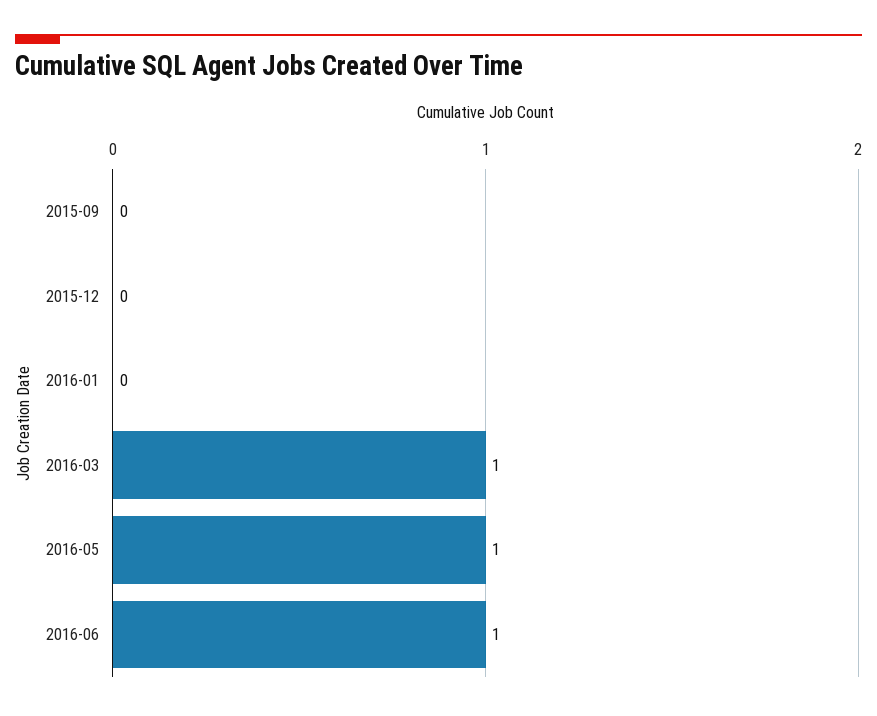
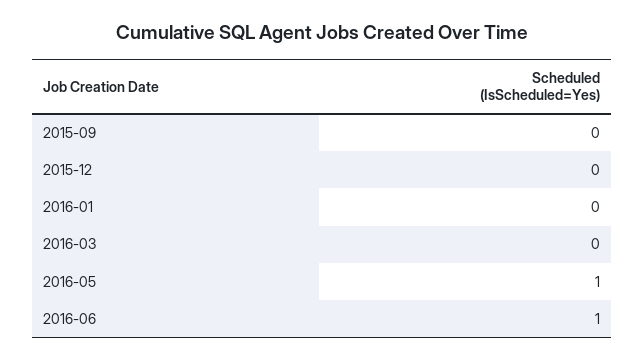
  {
    "2015-09": 0,
    "2015-12": 0,
    "2016-01": 0,
-   "2016-03": 1,
+   "2016-03": 0,
    "2016-05": 1,
    "2016-06": 1
  }

